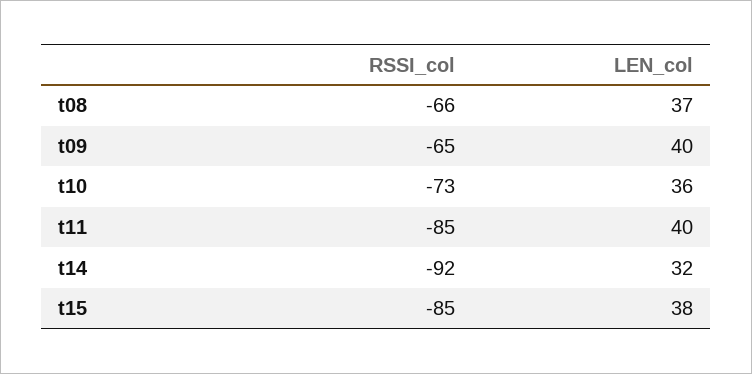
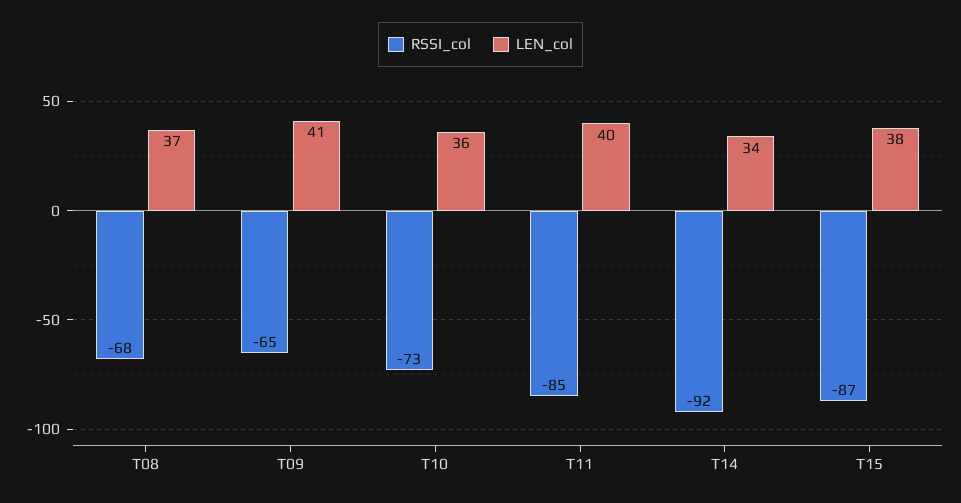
  {
    "RSSI_col": {
-     "t08": -66,
+     "t08": -68,
      "t09": -65,
      "t10": -73,
      "t11": -85,
      "t14": -92,
-     "t15": -85
+     "t15": -87
    },
    "LEN_col": {
      "t08": 37,
-     "t09": 40,
+     "t09": 41,
      "t10": 36,
      "t11": 40,
-     "t14": 32,
+     "t14": 34,
      "t15": 38
    }
  }

